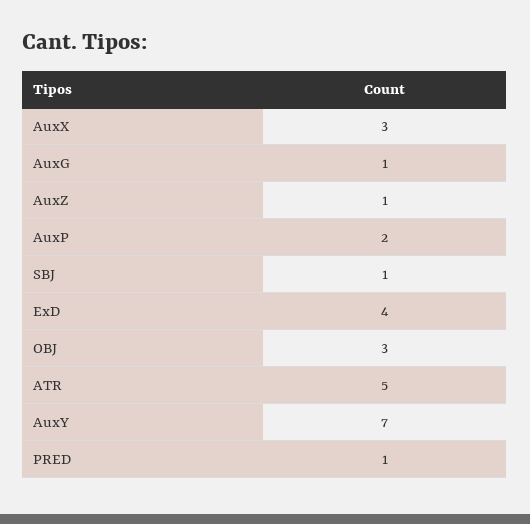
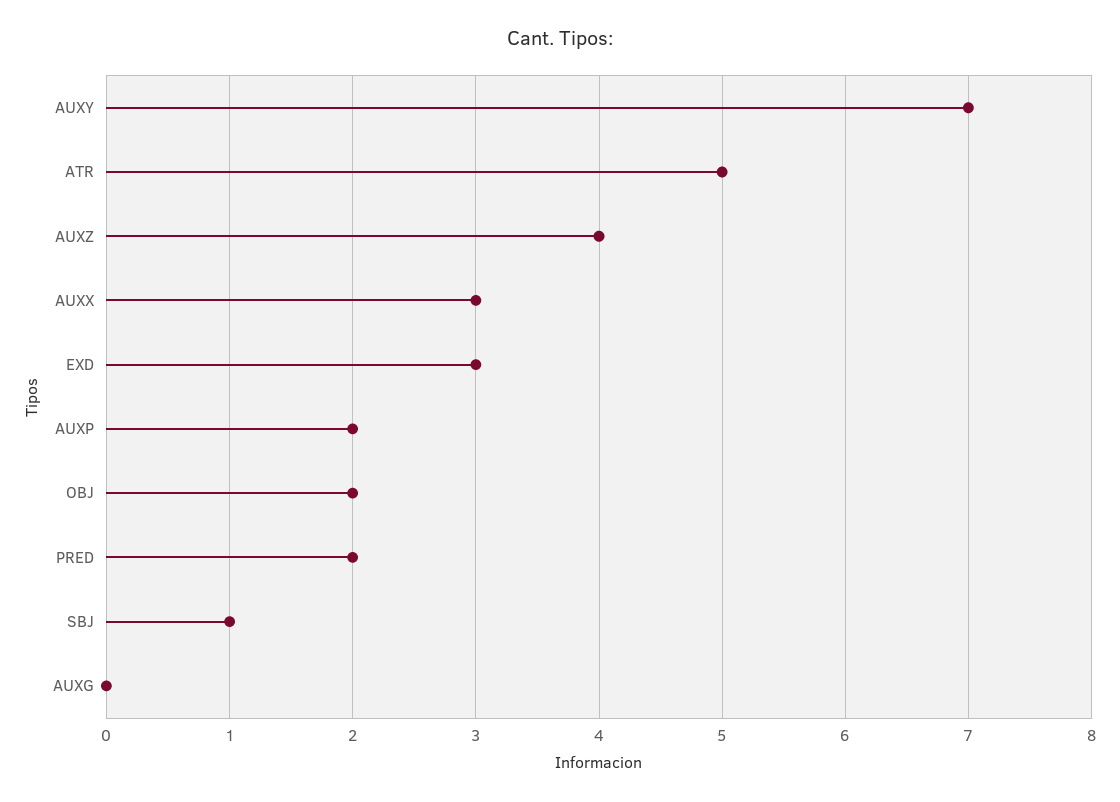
  {
    "AuxX": 3,
-   "AuxG": 1,
+   "AuxG": 0,
-   "AuxZ": 1,
+   "AuxZ": 4,
    "AuxP": 2,
    "SBJ": 1,
-   "ExD": 4,
+   "ExD": 3,
-   "OBJ": 3,
+   "OBJ": 2,
    "ATR": 5,
    "AuxY": 7,
-   "PRED": 1
+   "PRED": 2
  }

